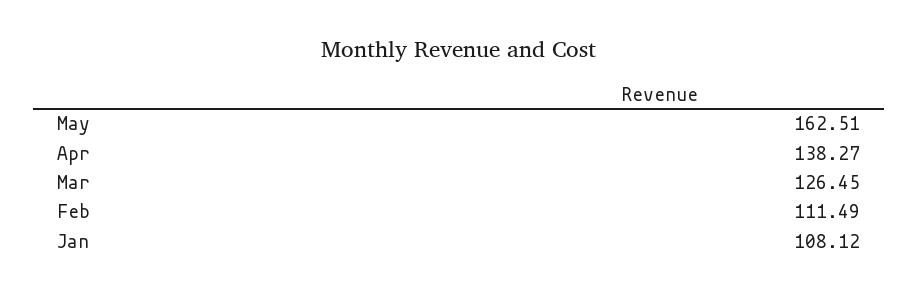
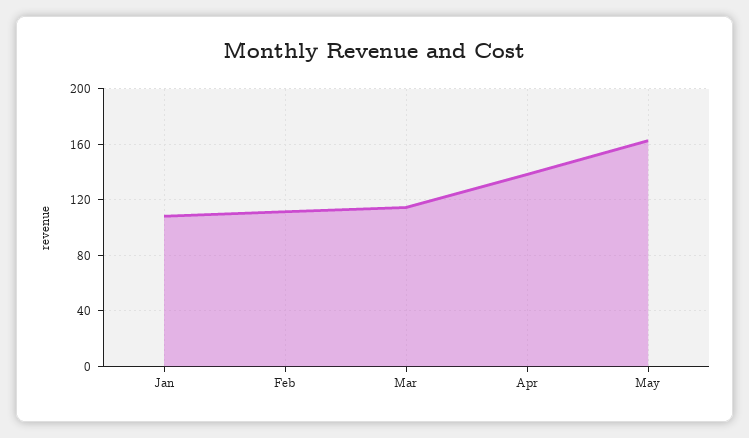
  {
    "May": 162.51,
    "Apr": 138.27,
-   "Mar": 126.45,
+   "Mar": 115,
    "Feb": 111.49,
    "Jan": 108.12
  }

